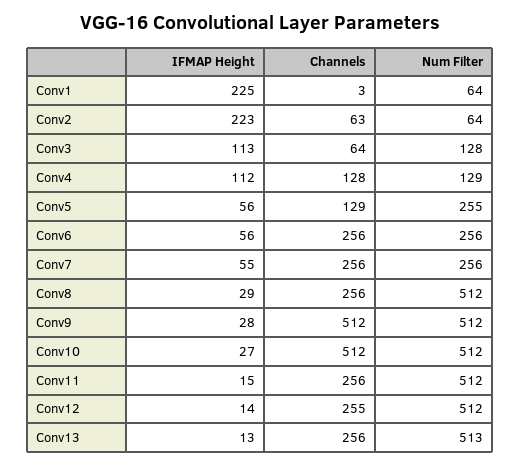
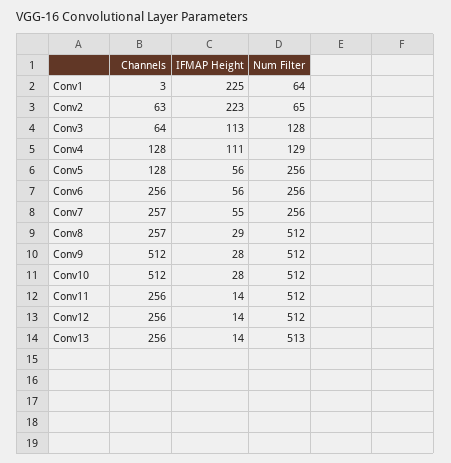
  {
    "IFMAP Height": {
      "Conv1": 225,
      "Conv2": 223,
      "Conv3": 113,
-     "Conv4": 112,
+     "Conv4": 111,
      "Conv5": 56,
      "Conv6": 56,
      "Conv7": 55,
      "Conv8": 29,
      "Conv9": 28,
-     "Conv10": 27,
+     "Conv10": 28,
-     "Conv11": 15,
+     "Conv11": 14,
      "Conv12": 14,
-     "Conv13": 13
+     "Conv13": 14
    },
    "Channels": {
      "Conv1": 3,
      "Conv2": 63,
      "Conv3": 64,
      "Conv4": 128,
-     "Conv5": 129,
+     "Conv5": 128,
      "Conv6": 256,
-     "Conv7": 256,
+     "Conv7": 257,
-     "Conv8": 256,
+     "Conv8": 257,
      "Conv9": 512,
      "Conv10": 512,
      "Conv11": 256,
-     "Conv12": 255,
+     "Conv12": 256,
      "Conv13": 256
    },
    "Num Filter": {
      "Conv1": 64,
-     "Conv2": 64,
+     "Conv2": 65,
      "Conv3": 128,
      "Conv4": 129,
-     "Conv5": 255,
+     "Conv5": 256,
      "Conv6": 256,
      "Conv7": 256,
      "Conv8": 512,
      "Conv9": 512,
      "Conv10": 512,
      "Conv11": 512,
      "Conv12": 512,
      "Conv13": 513
    }
  }

